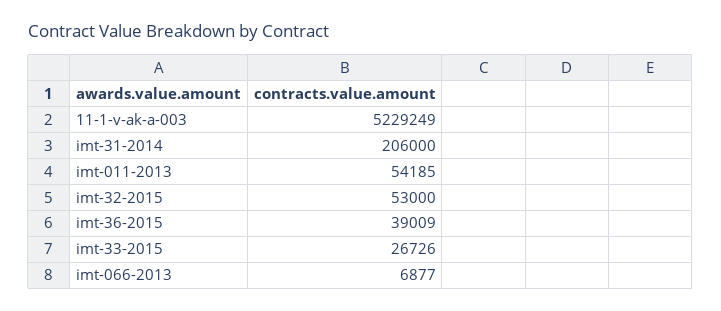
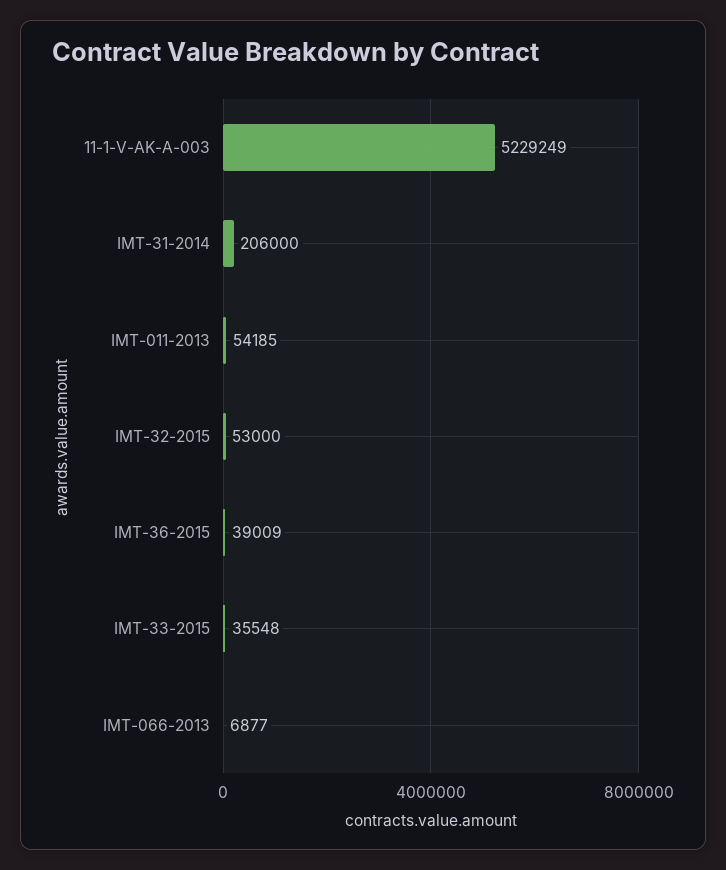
  {
    "11-1-v-ak-a-003": 5229249,
    "imt-31-2014": 206000,
    "imt-011-2013": 54185,
    "imt-32-2015": 53000,
    "imt-36-2015": 39009,
-   "imt-33-2015": 26726,
+   "imt-33-2015": 35548,
    "imt-066-2013": 6877
  }

